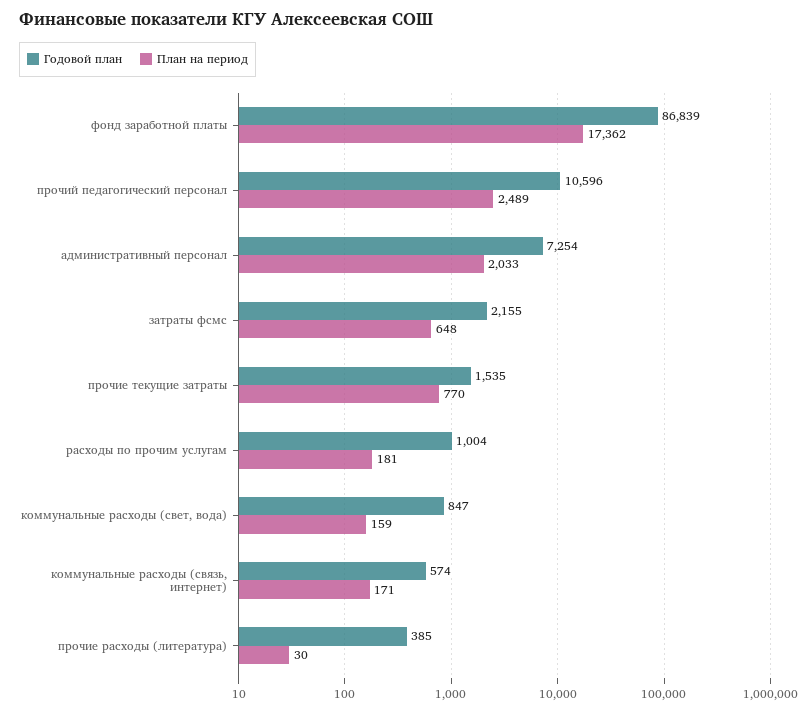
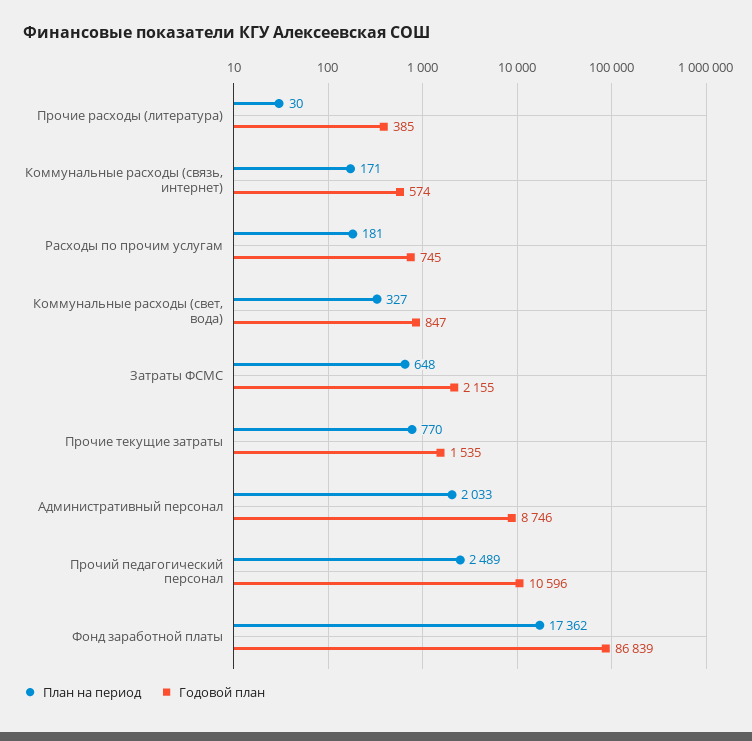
  {
    "Годовой план": {
      "фонд заработной платы": 86839,
      "прочий педагогический персонал": 10596,
-     "административный персонал": 7254,
+     "административный персонал": 8746,
      "затраты фсмс": 2155,
      "прочие текущие затраты": 1535,
-     "расходы по прочим услугам": 1004,
+     "расходы по прочим услугам": 745,
      "коммунальные расходы (свет, вода)": 847,
      "коммунальные расходы (связь, интернет)": 574,
      "прочие расходы (литература)": 385
    },
    "План на период": {
      "фонд заработной платы": 17362,
      "прочий педагогический персонал": 2489,
      "административный персонал": 2033,
      "затраты фсмс": 648,
      "прочие текущие затраты": 770,
      "расходы по прочим услугам": 181,
-     "коммунальные расходы (свет, вода)": 159,
+     "коммунальные расходы (свет, вода)": 327,
      "коммунальные расходы (связь, интернет)": 171,
      "прочие расходы (литература)": 30
    }
  }

